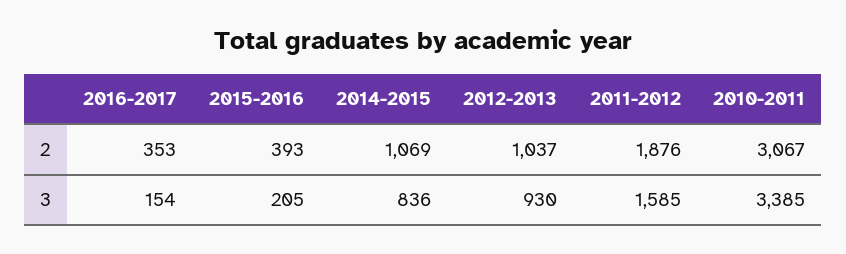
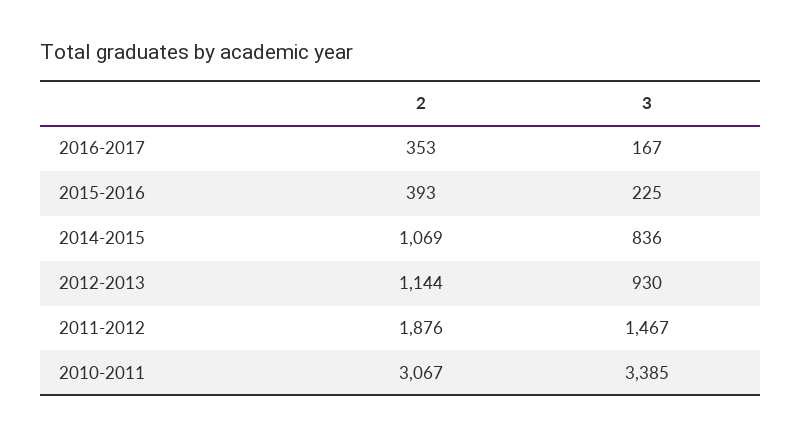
  {
    "2016-2017": {
      "2": 353,
-     "3": 154
+     "3": 167
    },
    "2015-2016": {
      "2": 393,
-     "3": 205
+     "3": 225
    },
    "2014-2015": {
      "2": 1069,
      "3": 836
    },
    "2012-2013": {
-     "2": 1037,
+     "2": 1144,
      "3": 930
    },
    "2011-2012": {
      "2": 1876,
-     "3": 1585
+     "3": 1467
    },
    "2010-2011": {
      "2": 3067,
      "3": 3385
    }
  }

